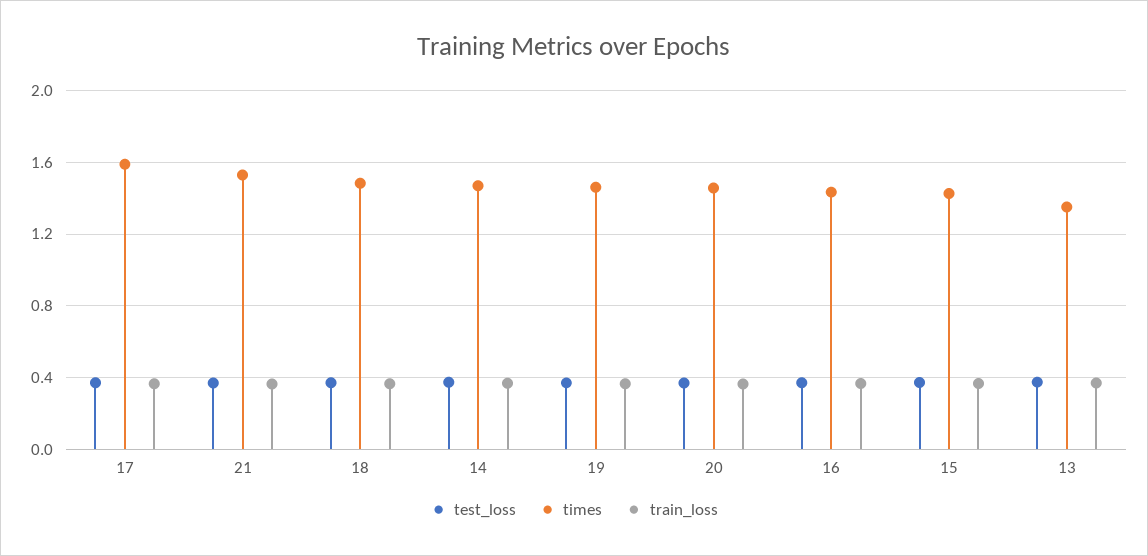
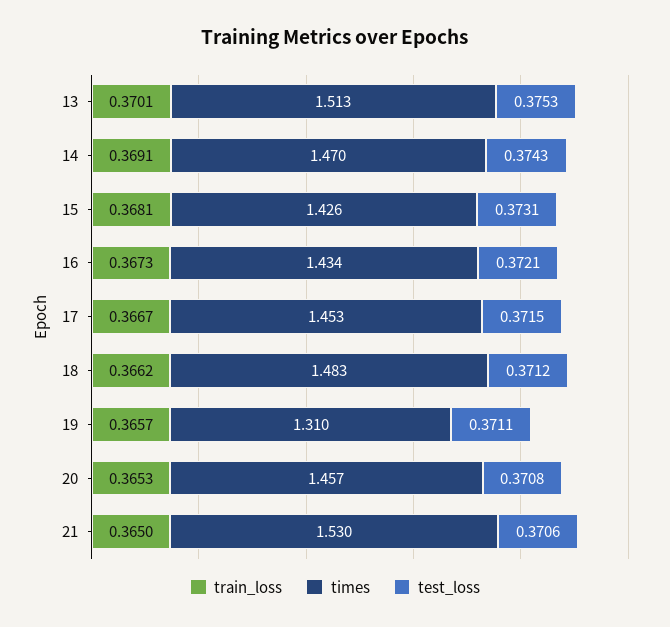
  {
    "test_loss": {
      "17": 0.3715,
      "21": 0.3706,
      "18": 0.3712,
      "14": 0.3743,
      "19": 0.3711,
      "20": 0.3708,
      "16": 0.3721,
      "15": 0.3731,
      "13": 0.3753
    },
    "times": {
-     "17": 1.6,
+     "17": 1.453,
      "21": 1.53,
      "18": 1.483,
      "14": 1.47,
-     "19": 1.45,
+     "19": 1.31,
      "20": 1.457,
      "16": 1.434,
      "15": 1.426,
-     "13": 1.35
+     "13": 1.513
    },
    "train_loss": {
      "17": 0.3667,
      "21": 0.365,
      "18": 0.3662,
      "14": 0.3691,
      "19": 0.3657,
      "20": 0.3653,
      "16": 0.3673,
      "15": 0.3681,
      "13": 0.3701
    }
  }

